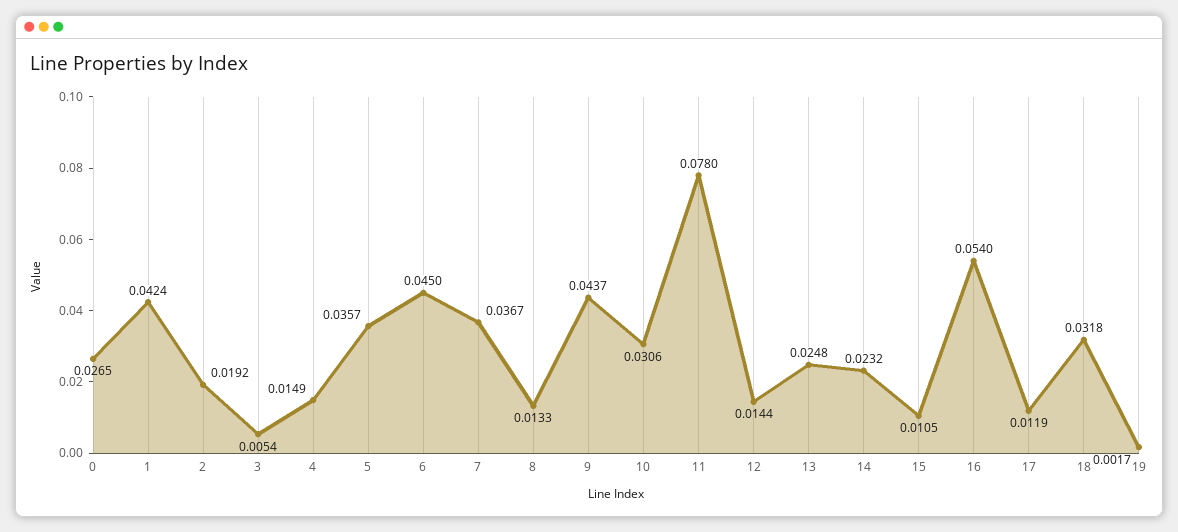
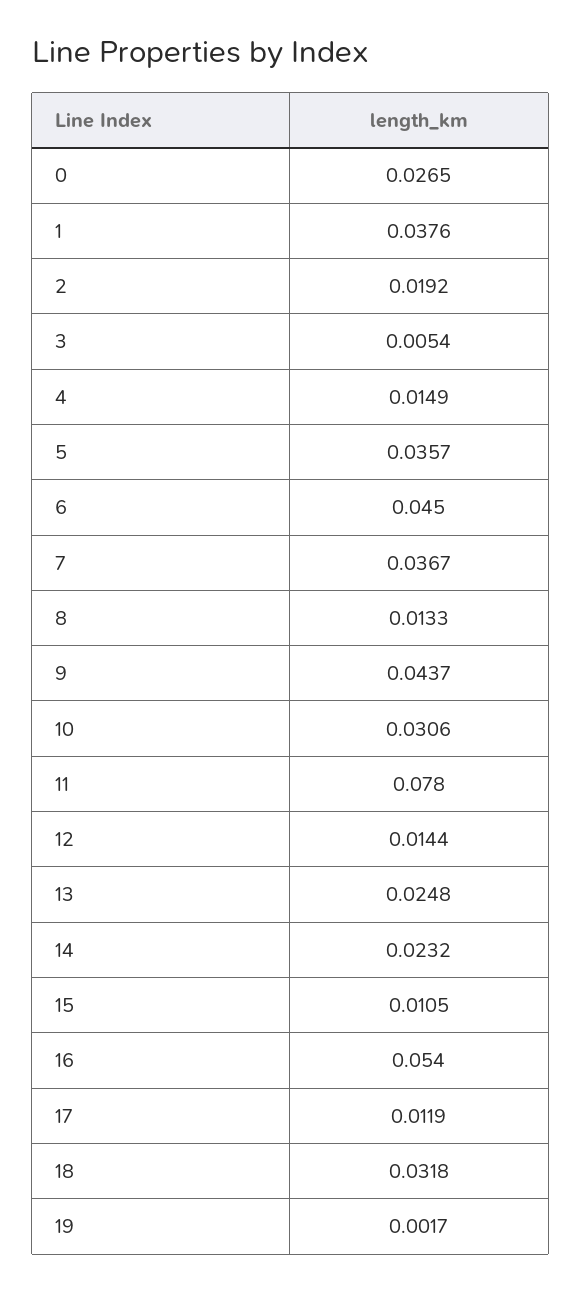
  {
    "0": 0.0265,
-   "1": 0.0424,
+   "1": 0.0376,
    "2": 0.0192,
    "3": 0.0054,
    "4": 0.0149,
    "5": 0.0357,
    "6": 0.045,
    "7": 0.0367,
    "8": 0.0133,
    "9": 0.0437,
    "10": 0.0306,
    "11": 0.078,
    "12": 0.0144,
    "13": 0.0248,
    "14": 0.0232,
    "15": 0.0105,
    "16": 0.054,
    "17": 0.0119,
    "18": 0.0318,
    "19": 0.0017
  }

